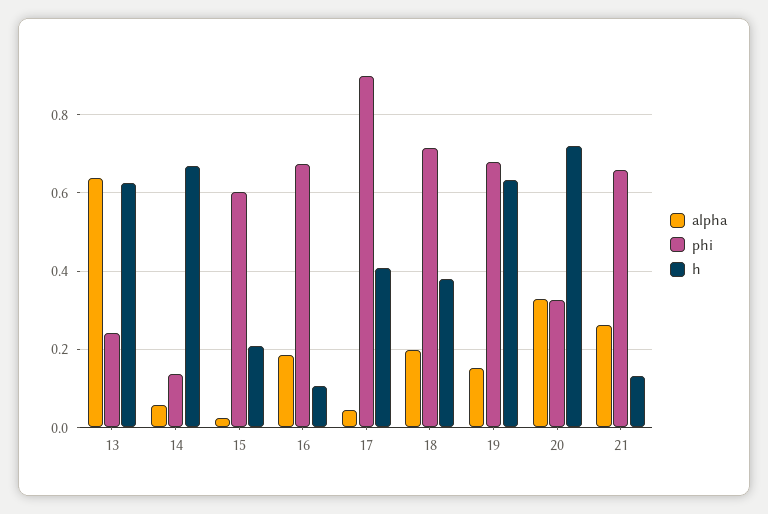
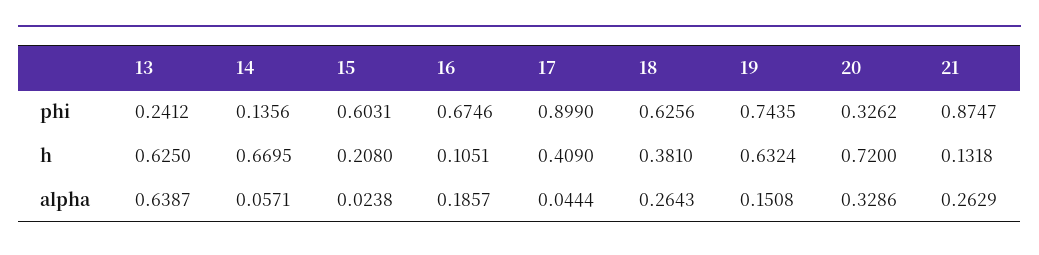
  {
    "alpha": {
      "13": 0.6387,
      "14": 0.0571,
      "15": 0.0238,
      "16": 0.1857,
      "17": 0.0444,
-     "18": 0.2,
+     "18": 0.2643,
      "19": 0.1508,
      "20": 0.3286,
      "21": 0.2629
    },
    "phi": {
      "13": 0.2412,
      "14": 0.1356,
      "15": 0.6031,
      "16": 0.6746,
      "17": 0.899,
-     "18": 0.72,
+     "18": 0.6256,
-     "19": 0.68,
+     "19": 0.7435,
      "20": 0.3262,
-     "21": 0.66
+     "21": 0.8747
    },
    "h": {
      "13": 0.625,
      "14": 0.6695,
      "15": 0.208,
      "16": 0.1051,
      "17": 0.409,
      "18": 0.381,
      "19": 0.6324,
      "20": 0.72,
      "21": 0.1318
    }
  }

